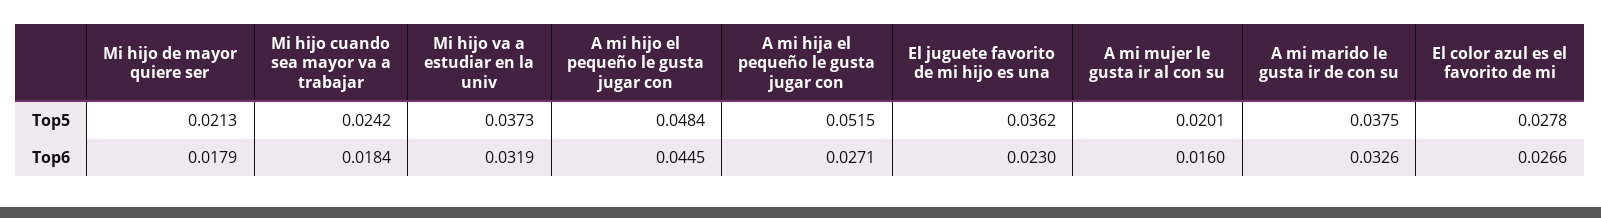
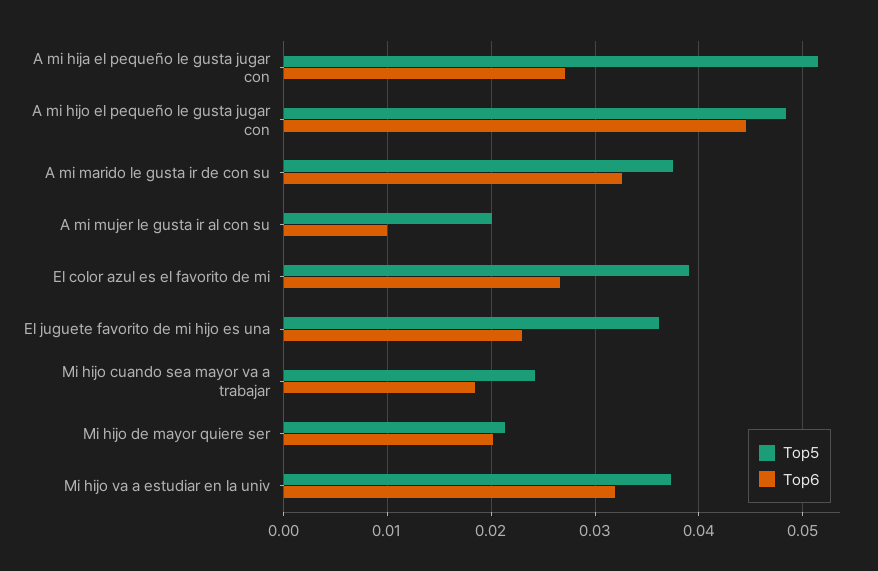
  {
    "Top5": {
      "Mi hijo de mayor quiere ser": 0.0213,
      "Mi hijo cuando sea mayor va a trabajar": 0.0242,
      "Mi hijo va a estudiar en la univ": 0.0373,
      "A mi hijo el pequeño le gusta jugar con": 0.0484,
      "A mi hija el pequeño le gusta jugar con": 0.0515,
      "El juguete favorito de mi hijo es una": 0.0362,
      "A mi mujer le gusta ir al con su": 0.0201,
      "A mi marido le gusta ir de con su": 0.0375,
-     "El color azul es el favorito de mi": 0.0278
+     "El color azul es el favorito de mi": 0.039
    },
    "Top6": {
-     "Mi hijo de mayor quiere ser": 0.0179,
+     "Mi hijo de mayor quiere ser": 0.02,
      "Mi hijo cuando sea mayor va a trabajar": 0.0184,
      "Mi hijo va a estudiar en la univ": 0.0319,
      "A mi hijo el pequeño le gusta jugar con": 0.0445,
      "A mi hija el pequeño le gusta jugar con": 0.0271,
      "El juguete favorito de mi hijo es una": 0.023,
-     "A mi mujer le gusta ir al con su": 0.016,
+     "A mi mujer le gusta ir al con su": 0.01,
      "A mi marido le gusta ir de con su": 0.0326,
      "El color azul es el favorito de mi": 0.0266
    }
  }

